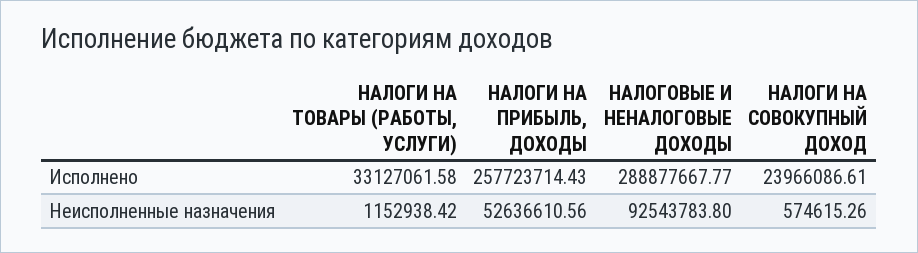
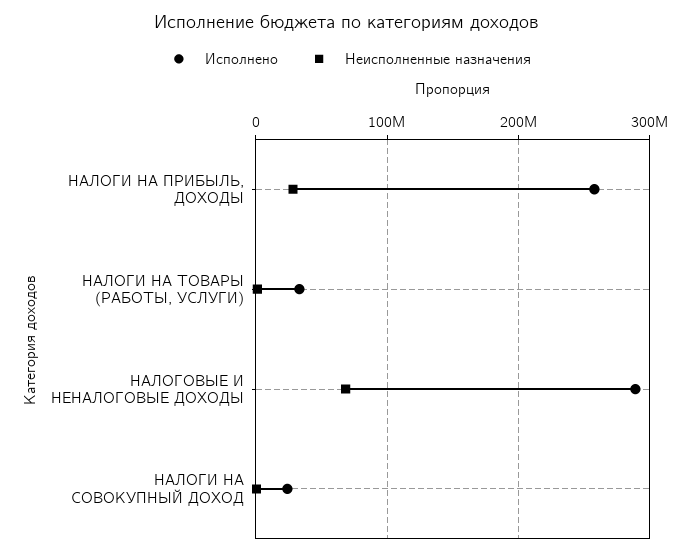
  {
    "Исполнено": {
      "НАЛОГИ НА ТОВАРЫ (РАБОТЫ, УСЛУГИ)": 33127061.58,
      "НАЛОГИ НА ПРИБЫЛЬ, ДОХОДЫ": 257723714.43,
      "НАЛОГОВЫЕ И НЕНАЛОГОВЫЕ ДОХОДЫ": 288877667.77,
      "НАЛОГИ НА СОВОКУПНЫЙ ДОХОД": 23966086.61
    },
    "Неисполненные назначения": {
      "НАЛОГИ НА ТОВАРЫ (РАБОТЫ, УСЛУГИ)": 1152938.42,
-     "НАЛОГИ НА ПРИБЫЛЬ, ДОХОДЫ": 52636610.56,
+     "НАЛОГИ НА ПРИБЫЛЬ, ДОХОДЫ": 30000000,
-     "НАЛОГОВЫЕ И НЕНАЛОГОВЫЕ ДОХОДЫ": 92543783.8,
+     "НАЛОГОВЫЕ И НЕНАЛОГОВЫЕ ДОХОДЫ": 70000000,
      "НАЛОГИ НА СОВОКУПНЫЙ ДОХОД": 574615.26
    }
  }

